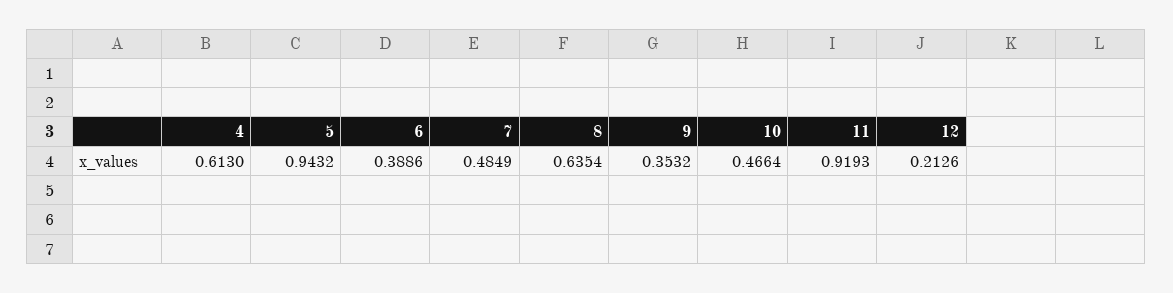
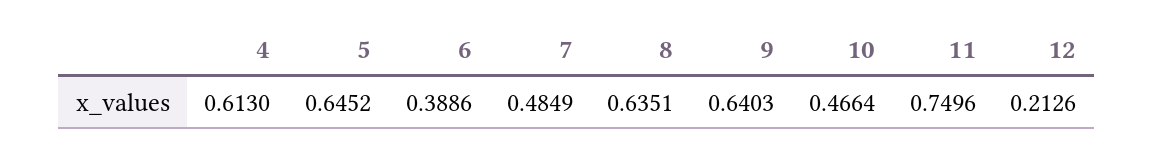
  {
    "4": 0.613,
-   "5": 0.9432,
+   "5": 0.6452,
    "6": 0.3886,
    "7": 0.4849,
-   "8": 0.6354,
+   "8": 0.6351,
-   "9": 0.3532,
+   "9": 0.6403,
    "10": 0.4664,
-   "11": 0.9193,
+   "11": 0.7496,
    "12": 0.2126
  }

